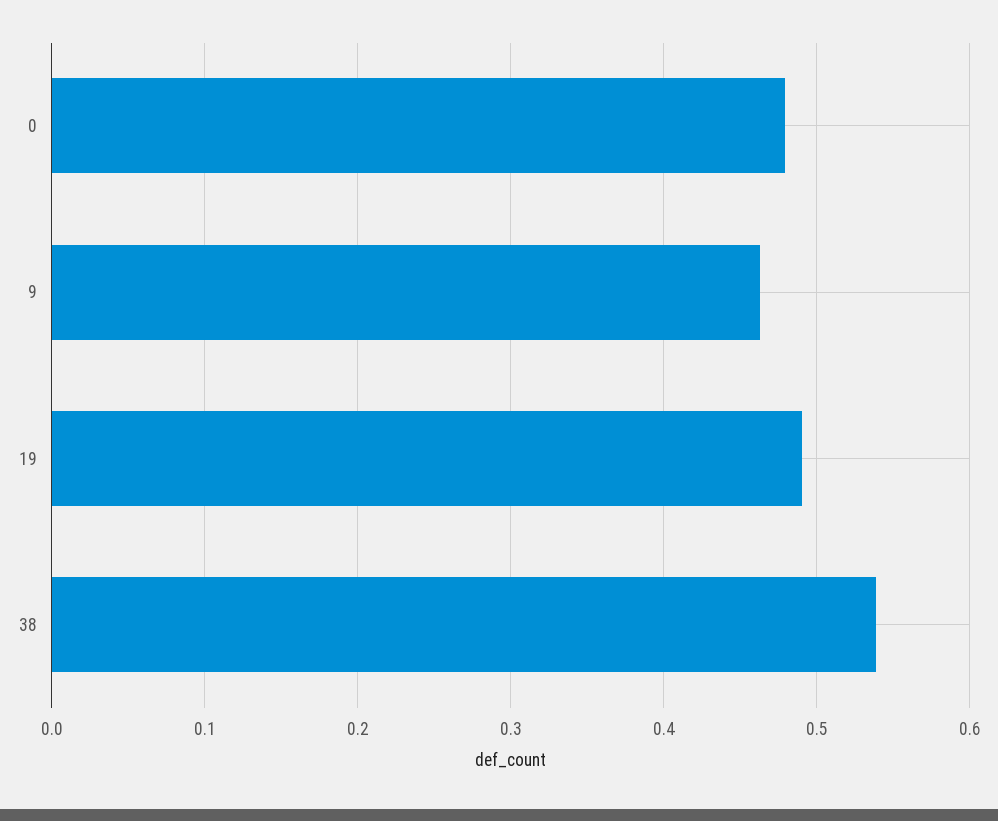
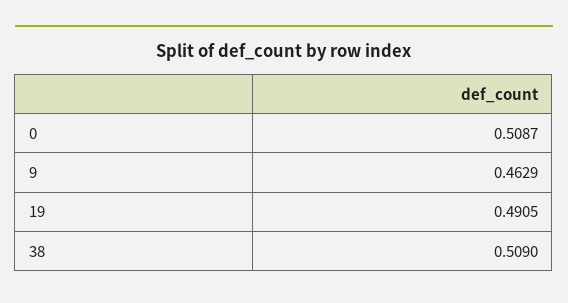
  {
-   "0": 0.48,
+   "0": 0.5087,
    "9": 0.4629,
    "19": 0.4905,
-   "38": 0.54
+   "38": 0.509
  }

